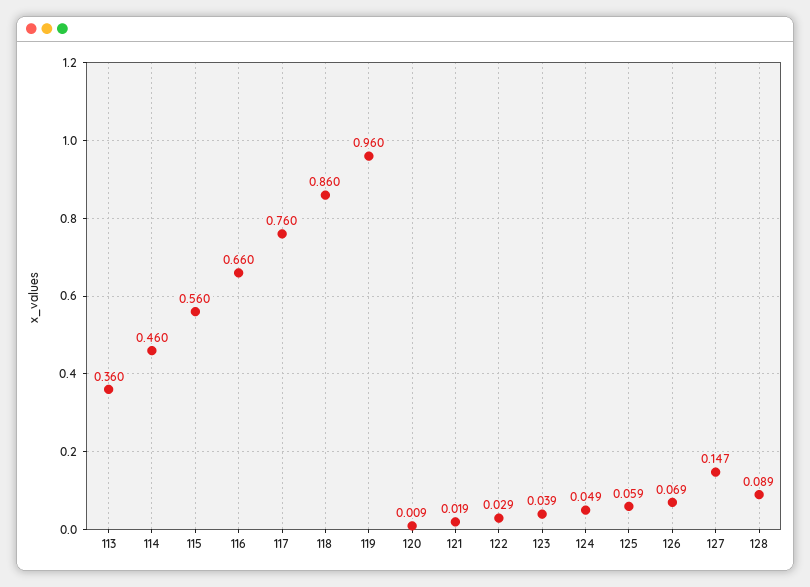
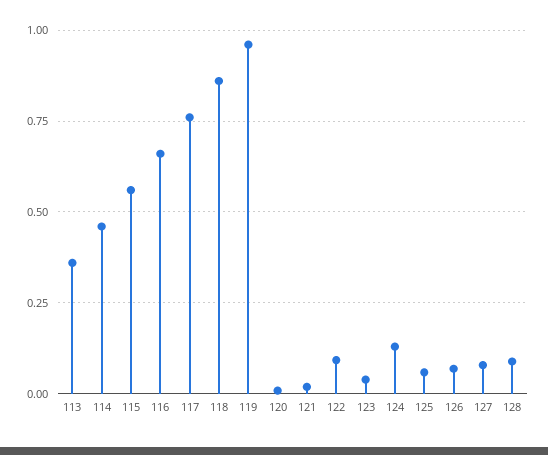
  {
    "113": 0.36,
    "114": 0.46,
    "115": 0.56,
    "116": 0.66,
    "117": 0.76,
    "118": 0.86,
    "119": 0.96,
    "120": 0.009,
    "121": 0.019,
-   "122": 0.029,
+   "122": 0.1,
    "123": 0.039,
-   "124": 0.049,
+   "124": 0.125,
    "125": 0.059,
    "126": 0.069,
-   "127": 0.147,
+   "127": 0.075,
    "128": 0.089
  }

